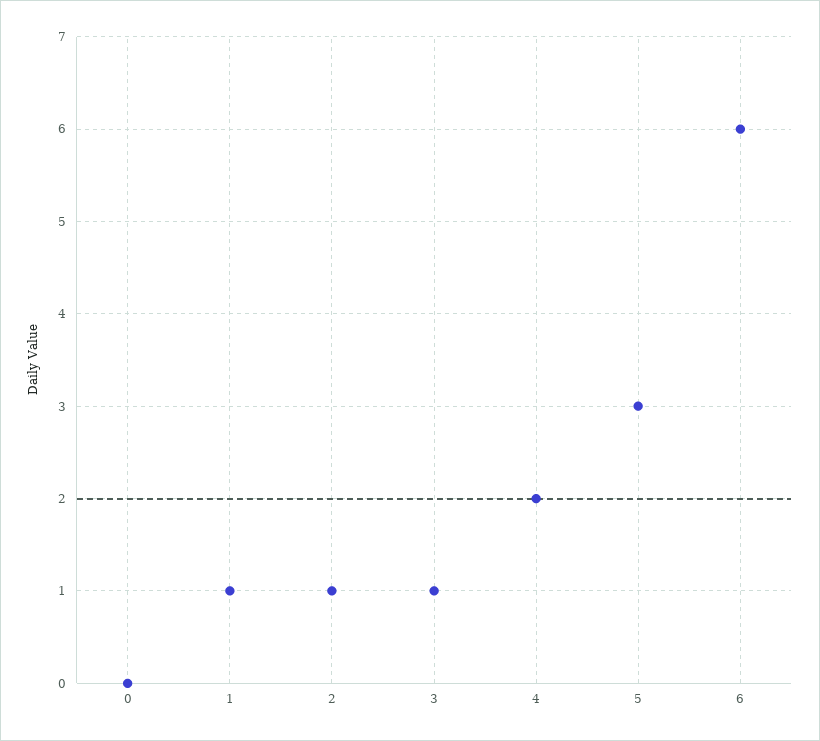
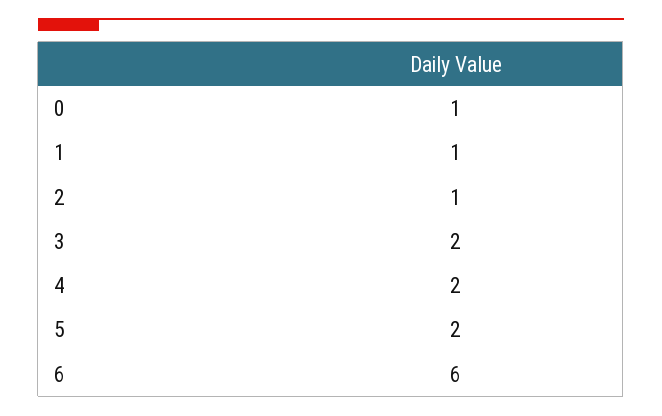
  {
-   "0": 0,
+   "0": 1,
    "1": 1,
    "2": 1,
-   "3": 1,
+   "3": 2,
    "4": 2,
-   "5": 3,
+   "5": 2,
    "6": 6
  }

